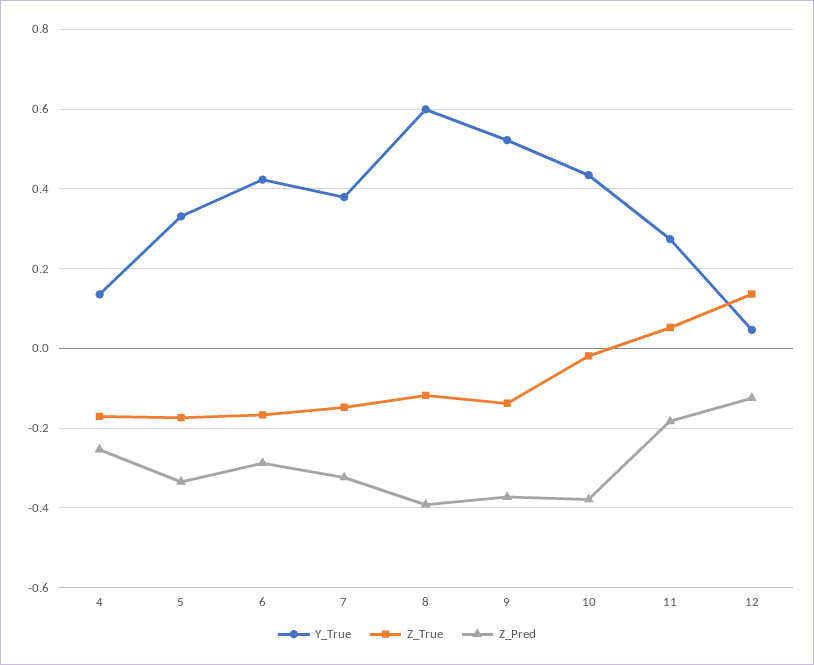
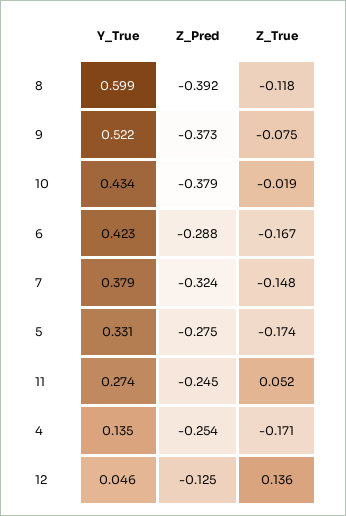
  {
    "Y_True": {
      "4": 0.135,
      "5": 0.331,
      "6": 0.423,
      "7": 0.379,
      "8": 0.599,
      "9": 0.522,
      "10": 0.434,
      "11": 0.274,
      "12": 0.046
    },
    "Z_True": {
      "4": -0.171,
      "5": -0.174,
      "6": -0.167,
      "7": -0.148,
      "8": -0.118,
-     "9": -0.14,
+     "9": -0.075,
      "10": -0.019,
      "11": 0.052,
      "12": 0.136
    },
    "Z_Pred": {
      "4": -0.254,
-     "5": -0.34,
+     "5": -0.275,
      "6": -0.288,
      "7": -0.324,
      "8": -0.392,
      "9": -0.373,
      "10": -0.379,
-     "11": -0.18,
+     "11": -0.245,
      "12": -0.125
    }
  }

